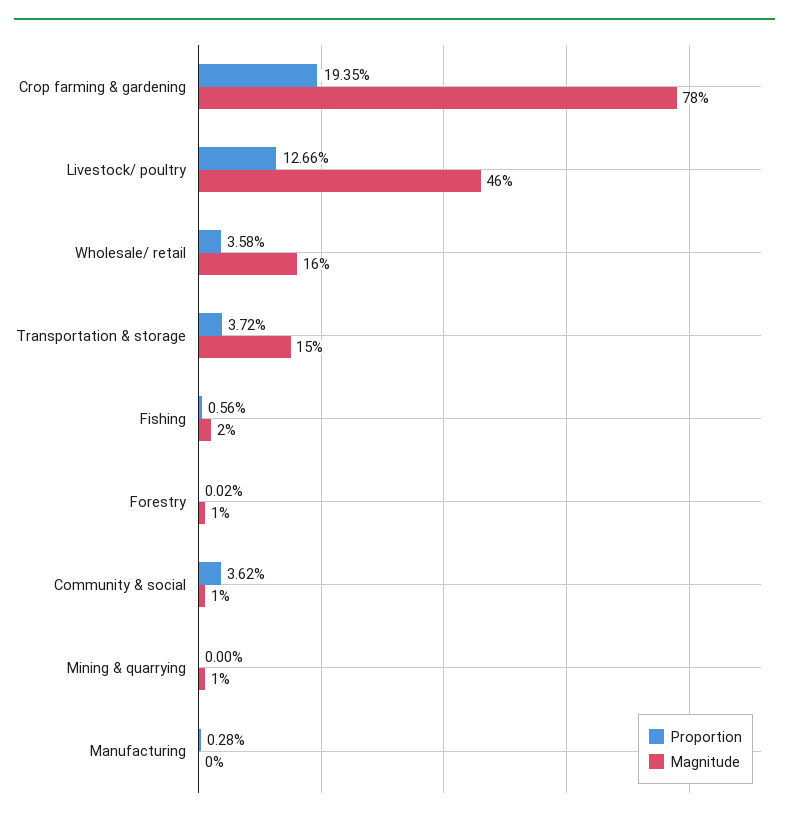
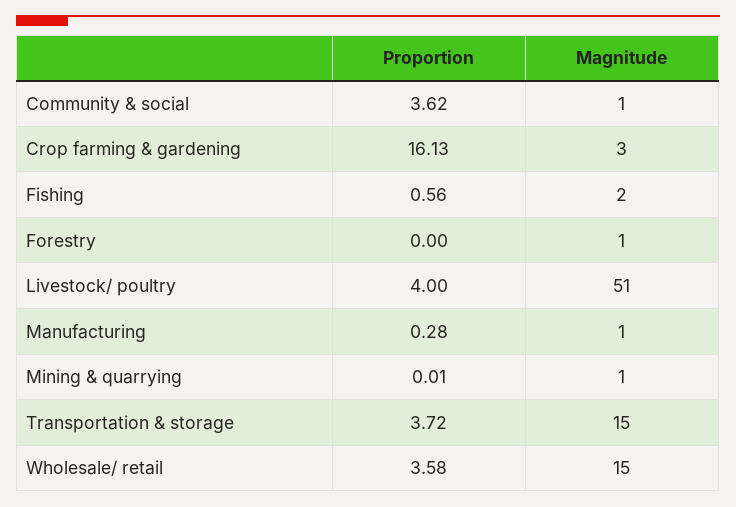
  {
    "Proportion": {
-     "Crop farming & gardening": 19.35,
+     "Crop farming & gardening": 16.13,
-     "Livestock/ poultry": 12.66,
+     "Livestock/ poultry": 4,
      "Wholesale/ retail": 3.58,
      "Transportation & storage": 3.72,
      "Fishing": 0.56,
-     "Forestry": 0.02,
+     "Forestry": 0,
      "Community & social": 3.62,
-     "Mining & quarrying": 0,
+     "Mining & quarrying": 0.01,
      "Manufacturing": 0.28
    },
    "Magnitude": {
-     "Crop farming & gardening": 78,
+     "Crop farming & gardening": 3,
-     "Livestock/ poultry": 46,
+     "Livestock/ poultry": 51,
-     "Wholesale/ retail": 16,
+     "Wholesale/ retail": 15,
      "Transportation & storage": 15,
      "Fishing": 2,
      "Forestry": 1,
      "Community & social": 1,
      "Mining & quarrying": 1,
-     "Manufacturing": 0
+     "Manufacturing": 1
    }
  }

